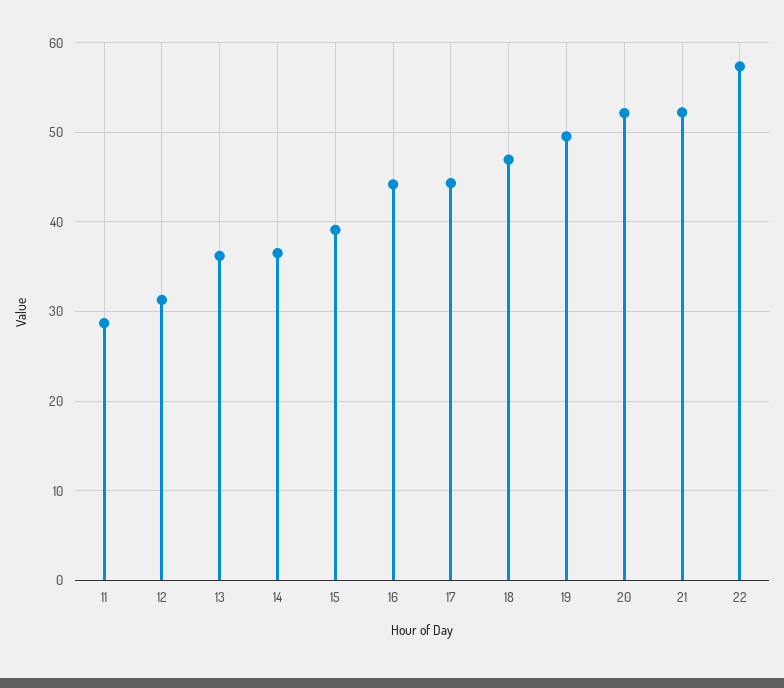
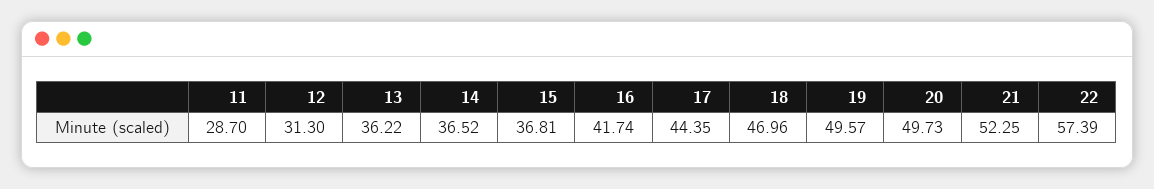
  {
    "11": 28.7,
    "12": 31.3,
    "13": 36.22,
    "14": 36.52,
-   "15": 39,
+   "15": 36.81,
-   "16": 44,
+   "16": 41.74,
    "17": 44.35,
    "18": 46.96,
    "19": 49.57,
-   "20": 52,
+   "20": 49.73,
    "21": 52.25,
    "22": 57.39
  }

